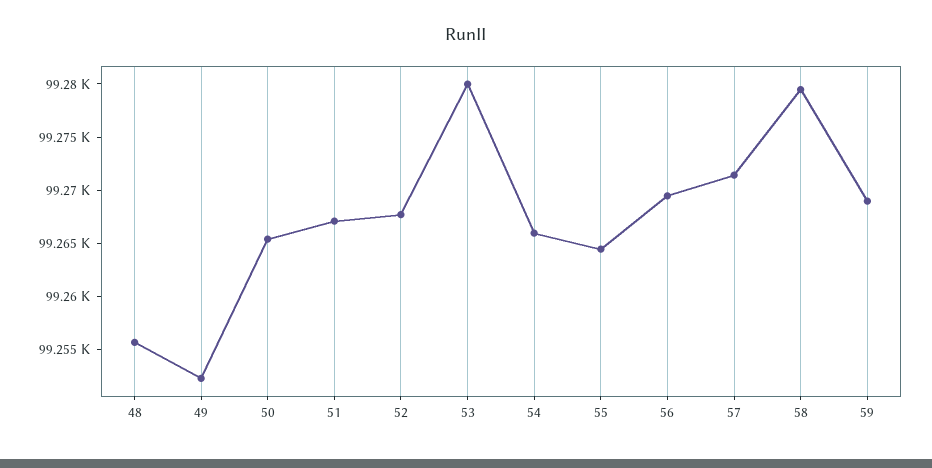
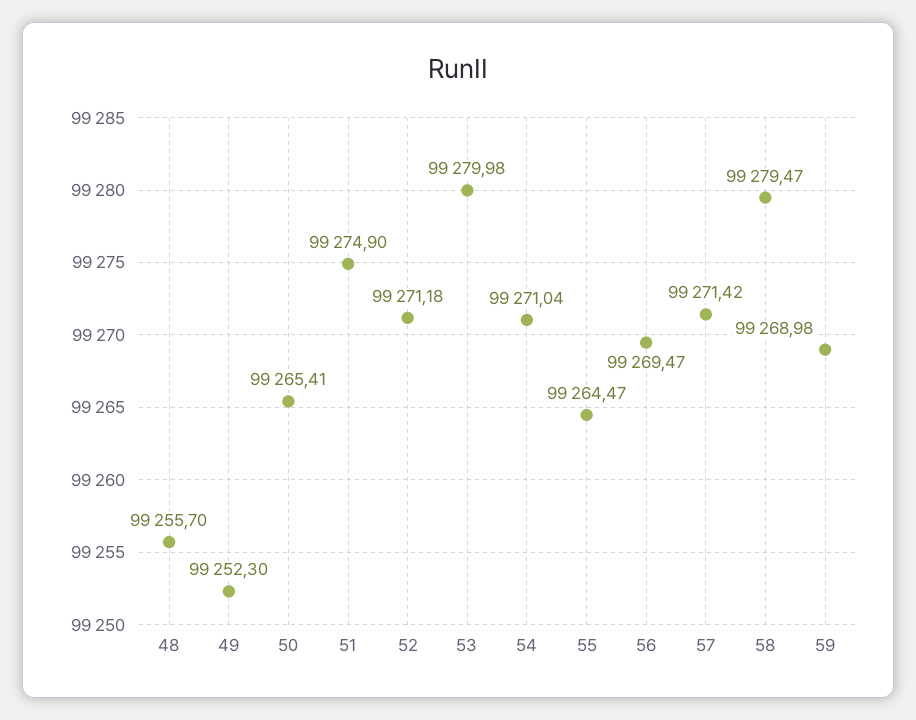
  {
    "48": 99255.7,
    "49": 99252.3,
    "50": 99265.41,
-   "51": 99267,
+   "51": 99274.9,
-   "52": 99268,
+   "52": 99271.18,
    "53": 99279.98,
-   "54": 99266,
+   "54": 99271.04,
    "55": 99264.47,
    "56": 99269.47,
    "57": 99271.42,
    "58": 99279.47,
    "59": 99268.98
  }

